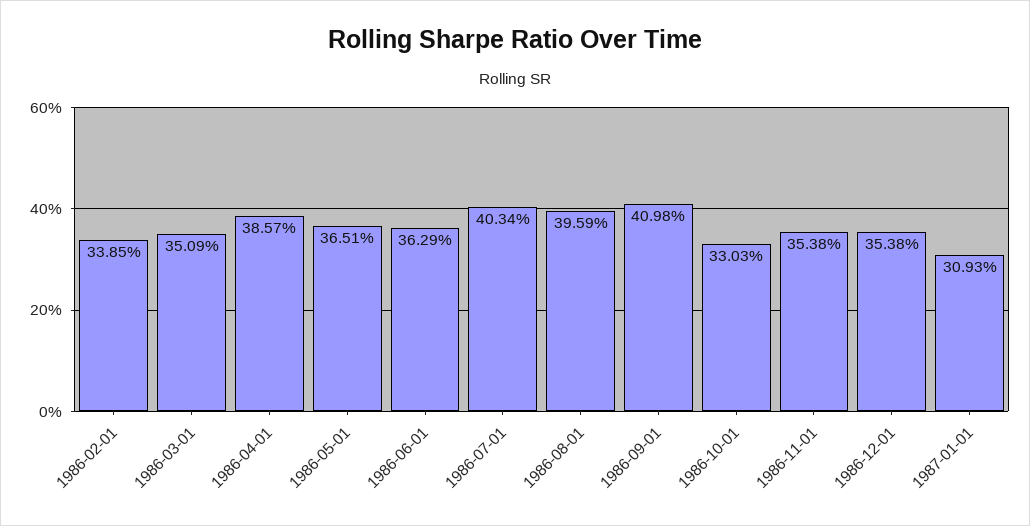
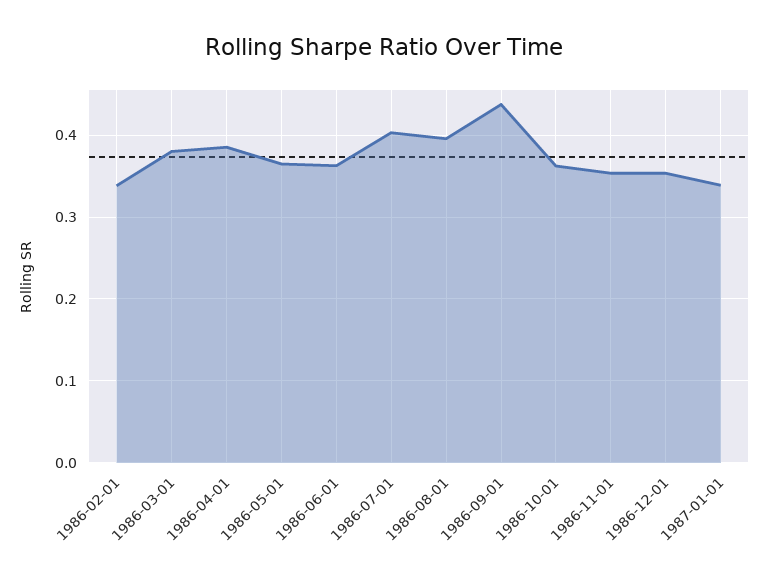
  {
    "1986-02-01": 0.3385,
-   "1986-03-01": 0.3509,
+   "1986-03-01": 0.38,
    "1986-04-01": 0.3857,
    "1986-05-01": 0.3651,
    "1986-06-01": 0.3629,
    "1986-07-01": 0.4034,
    "1986-08-01": 0.3959,
-   "1986-09-01": 0.4098,
+   "1986-09-01": 0.44,
-   "1986-10-01": 0.3303,
+   "1986-10-01": 0.36,
    "1986-11-01": 0.3538,
    "1986-12-01": 0.3538,
-   "1987-01-01": 0.3093
+   "1987-01-01": 0.34
  }

